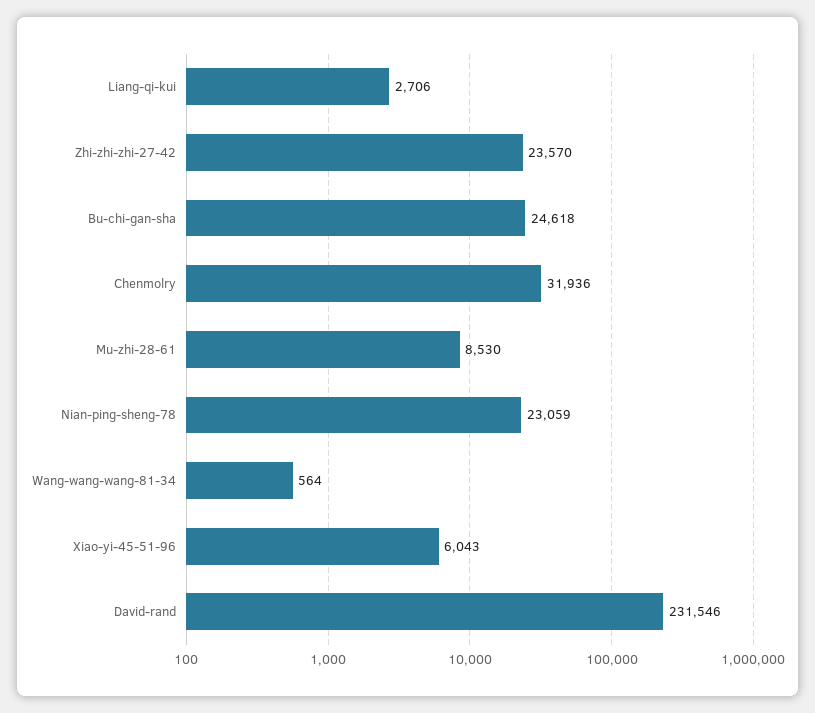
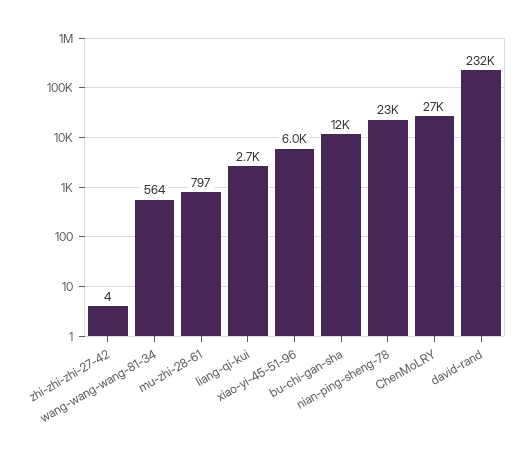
  {
    "Liang-qi-kui": 2706,
-   "Zhi-zhi-zhi-27-42": 23570,
+   "Zhi-zhi-zhi-27-42": 4,
-   "Bu-chi-gan-sha": 24618,
+   "Bu-chi-gan-sha": 12000,
-   "Chenmolry": 31936,
+   "Chenmolry": 27000,
-   "Mu-zhi-28-61": 8530,
+   "Mu-zhi-28-61": 797,
    "Nian-ping-sheng-78": 23059,
    "Wang-wang-wang-81-34": 564,
    "Xiao-yi-45-51-96": 6043,
    "David-rand": 231546
  }

